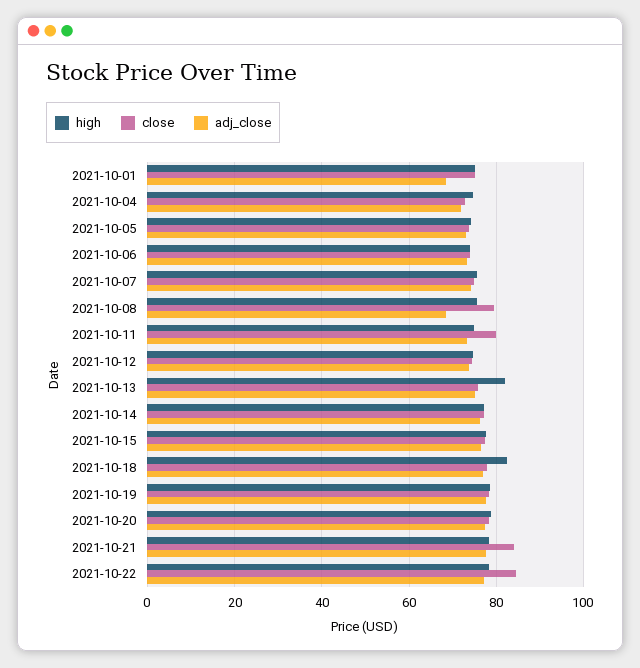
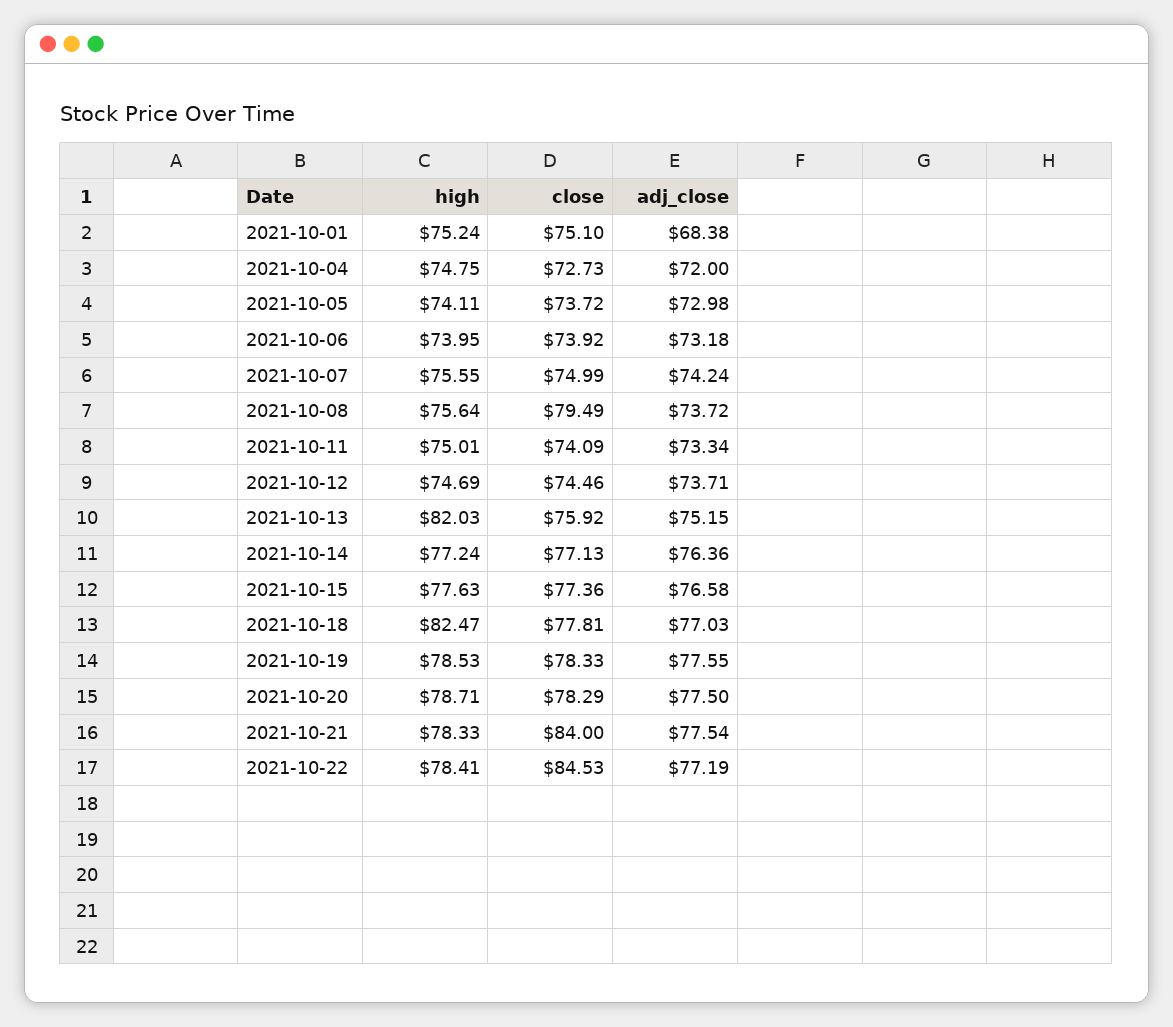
  {
    "high": {
      "2021-10-01": 75.24,
      "2021-10-04": 74.75,
      "2021-10-05": 74.11,
      "2021-10-06": 73.95,
      "2021-10-07": 75.55,
      "2021-10-08": 75.64,
      "2021-10-11": 75.01,
      "2021-10-12": 74.69,
      "2021-10-13": 82.03,
      "2021-10-14": 77.24,
      "2021-10-15": 77.63,
      "2021-10-18": 82.47,
      "2021-10-19": 78.53,
      "2021-10-20": 78.71,
      "2021-10-21": 78.33,
      "2021-10-22": 78.41
    },
    "close": {
      "2021-10-01": 75.1,
      "2021-10-04": 72.73,
      "2021-10-05": 73.72,
      "2021-10-06": 73.92,
      "2021-10-07": 74.99,
      "2021-10-08": 79.49,
-     "2021-10-11": 80,
+     "2021-10-11": 74.09,
      "2021-10-12": 74.46,
      "2021-10-13": 75.92,
      "2021-10-14": 77.13,
      "2021-10-15": 77.36,
      "2021-10-18": 77.81,
      "2021-10-19": 78.33,
      "2021-10-20": 78.29,
      "2021-10-21": 84,
      "2021-10-22": 84.53
    },
    "adj_close": {
      "2021-10-01": 68.38,
      "2021-10-04": 72,
      "2021-10-05": 72.98,
      "2021-10-06": 73.18,
      "2021-10-07": 74.24,
-     "2021-10-08": 68,
+     "2021-10-08": 73.72,
      "2021-10-11": 73.34,
      "2021-10-12": 73.71,
      "2021-10-13": 75.15,
      "2021-10-14": 76.36,
      "2021-10-15": 76.58,
      "2021-10-18": 77.03,
      "2021-10-19": 77.55,
      "2021-10-20": 77.5,
      "2021-10-21": 77.54,
      "2021-10-22": 77.19
    }
  }

